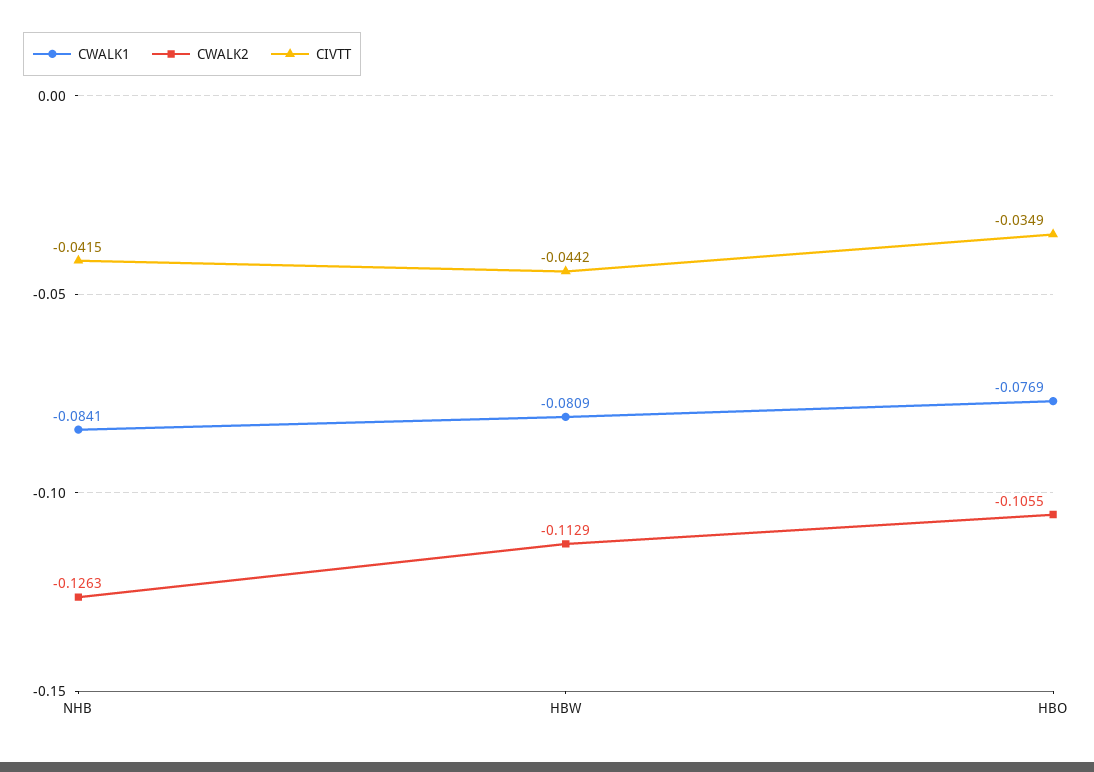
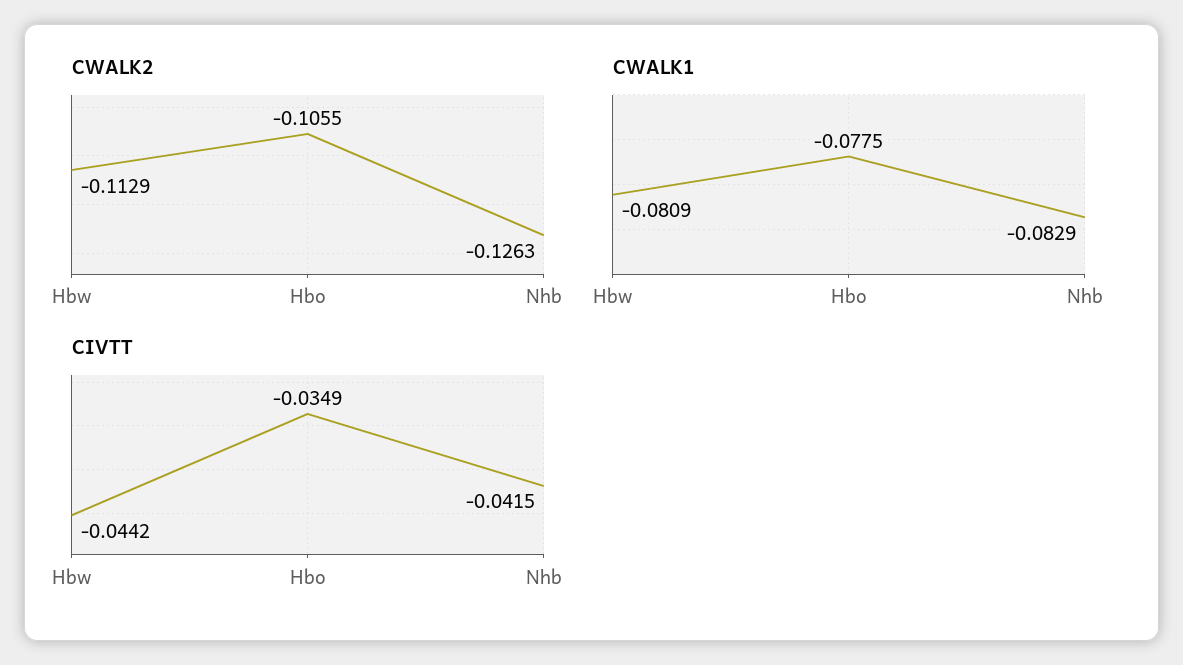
  {
    "CWALK1": {
-     "NHB": -0.0841,
+     "NHB": -0.0829,
      "HBW": -0.0809,
-     "HBO": -0.0769
+     "HBO": -0.0775
    },
    "CWALK2": {
      "NHB": -0.1263,
      "HBW": -0.1129,
      "HBO": -0.1055
    },
    "CIVTT": {
      "NHB": -0.0415,
      "HBW": -0.0442,
      "HBO": -0.0349
    }
  }

